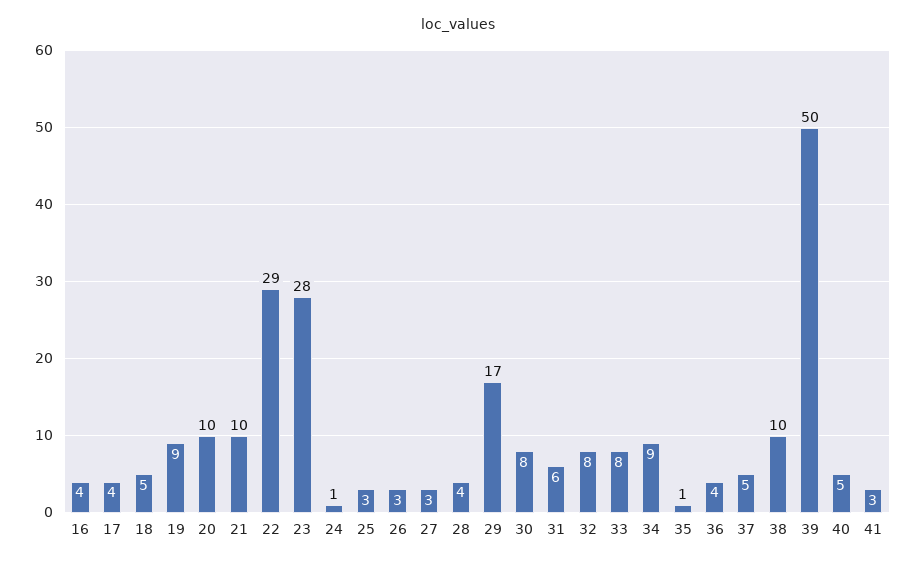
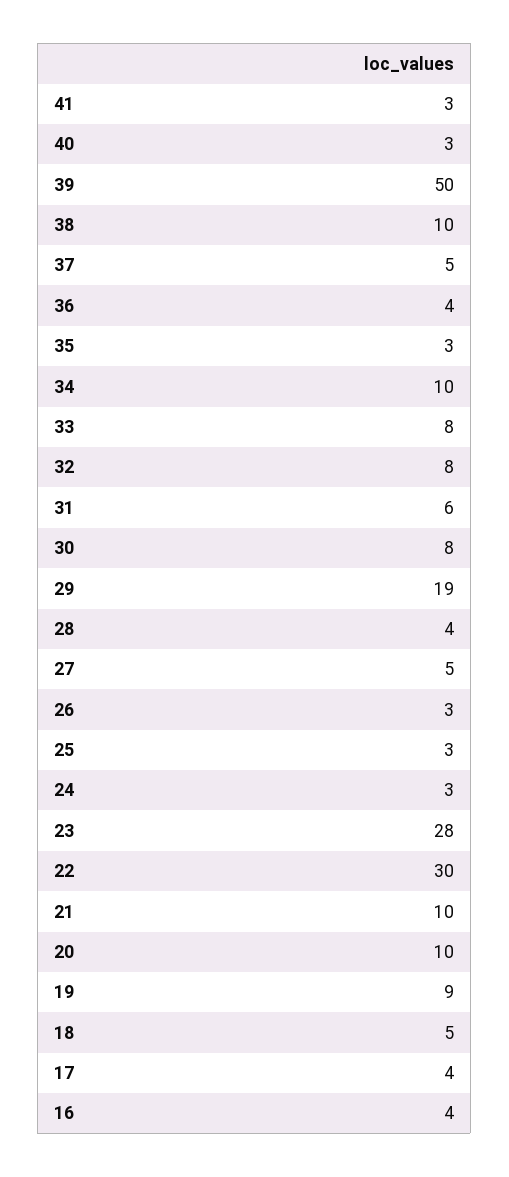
  {
    "16": 4,
    "17": 4,
    "18": 5,
    "19": 9,
    "20": 10,
    "21": 10,
-   "22": 29,
+   "22": 30,
    "23": 28,
-   "24": 1,
+   "24": 3,
    "25": 3,
    "26": 3,
-   "27": 3,
+   "27": 5,
    "28": 4,
-   "29": 17,
+   "29": 19,
    "30": 8,
    "31": 6,
    "32": 8,
    "33": 8,
-   "34": 9,
+   "34": 10,
-   "35": 1,
+   "35": 3,
    "36": 4,
    "37": 5,
    "38": 10,
    "39": 50,
-   "40": 5,
+   "40": 3,
    "41": 3
  }

